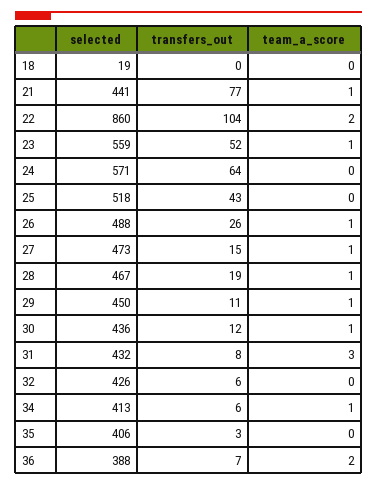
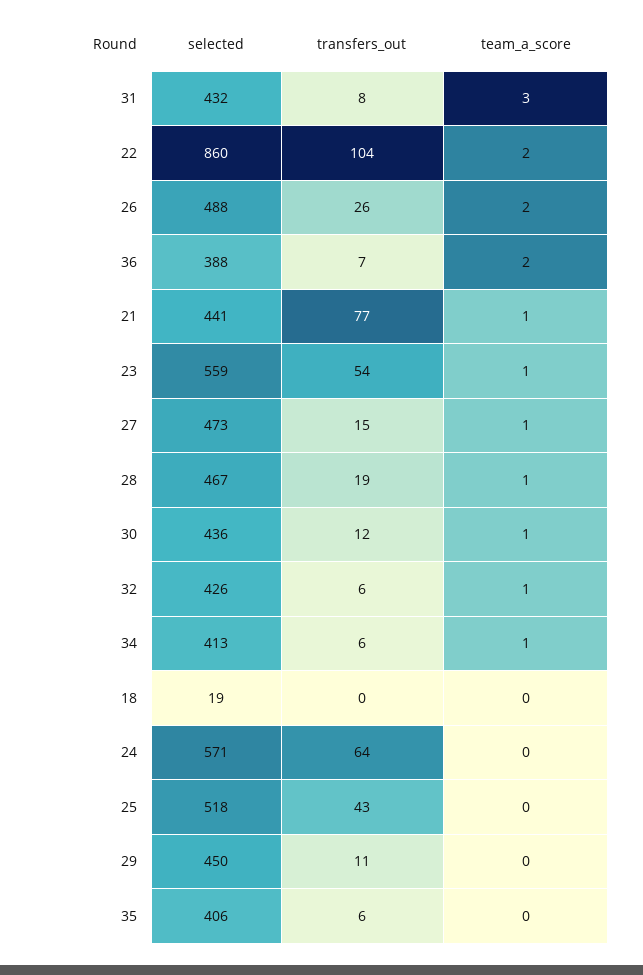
  {
    "selected": {
      "18": 19,
      "21": 441,
      "22": 860,
      "23": 559,
      "24": 571,
      "25": 518,
      "26": 488,
      "27": 473,
      "28": 467,
      "29": 450,
      "30": 436,
      "31": 432,
      "32": 426,
      "34": 413,
      "35": 406,
      "36": 388
    },
    "transfers_out": {
      "18": 0,
      "21": 77,
      "22": 104,
-     "23": 52,
+     "23": 54,
      "24": 64,
      "25": 43,
      "26": 26,
      "27": 15,
      "28": 19,
      "29": 11,
      "30": 12,
      "31": 8,
      "32": 6,
      "34": 6,
-     "35": 3,
+     "35": 6,
      "36": 7
    },
    "team_a_score": {
      "18": 0,
      "21": 1,
      "22": 2,
      "23": 1,
      "24": 0,
      "25": 0,
-     "26": 1,
+     "26": 2,
      "27": 1,
      "28": 1,
-     "29": 1,
+     "29": 0,
      "30": 1,
      "31": 3,
-     "32": 0,
+     "32": 1,
      "34": 1,
      "35": 0,
      "36": 2
    }
  }

